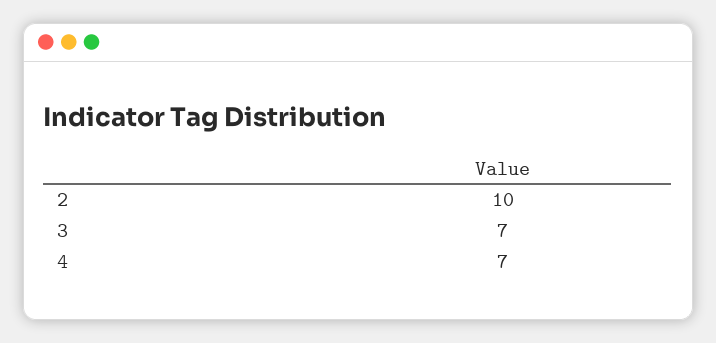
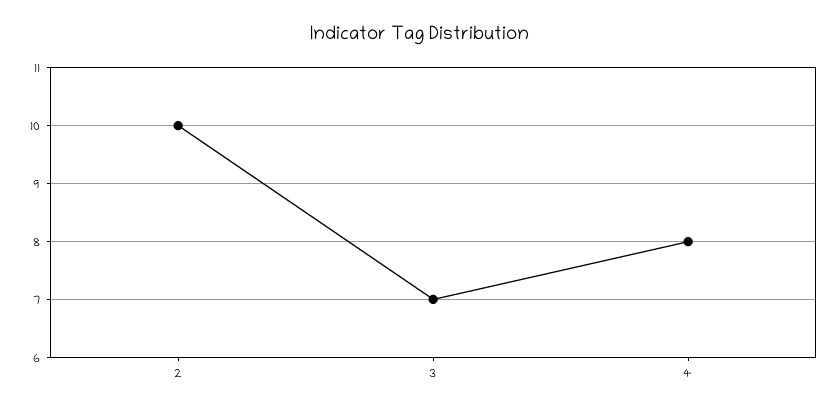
  {
    "2": 10,
    "3": 7,
-   "4": 7
+   "4": 8
  }

